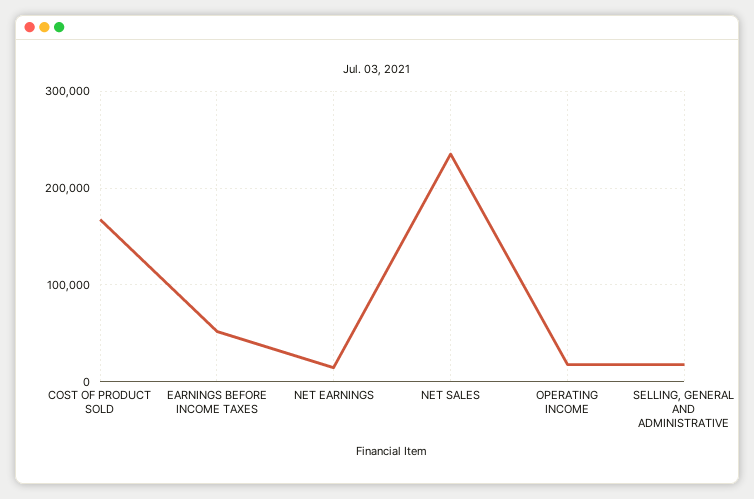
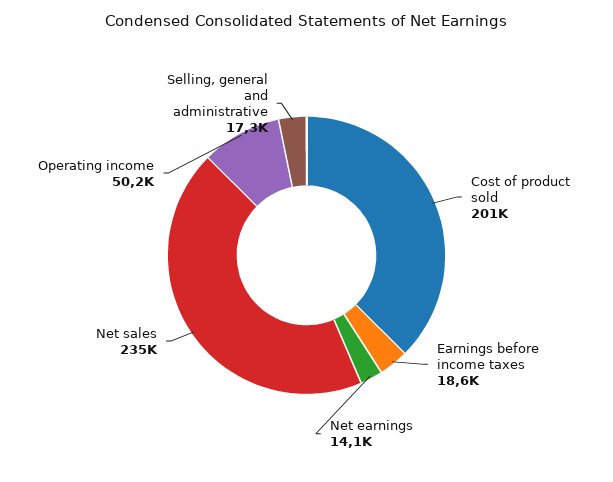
  {
-   "COST OF PRODUCT SOLD": 170000,
+   "COST OF PRODUCT SOLD": 201000,
-   "EARNINGS BEFORE INCOME TAXES": 50000,
+   "EARNINGS BEFORE INCOME TAXES": 18600,
    "NET EARNINGS": 14100,
    "NET SALES": 235000,
-   "OPERATING INCOME": 20000,
+   "OPERATING INCOME": 50200,
    "SELLING, GENERAL AND ADMINISTRATIVE": 17300
  }

